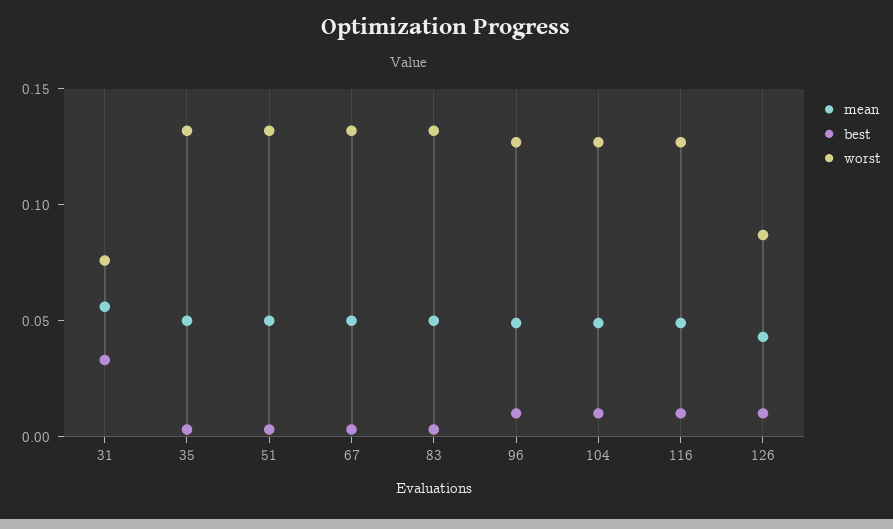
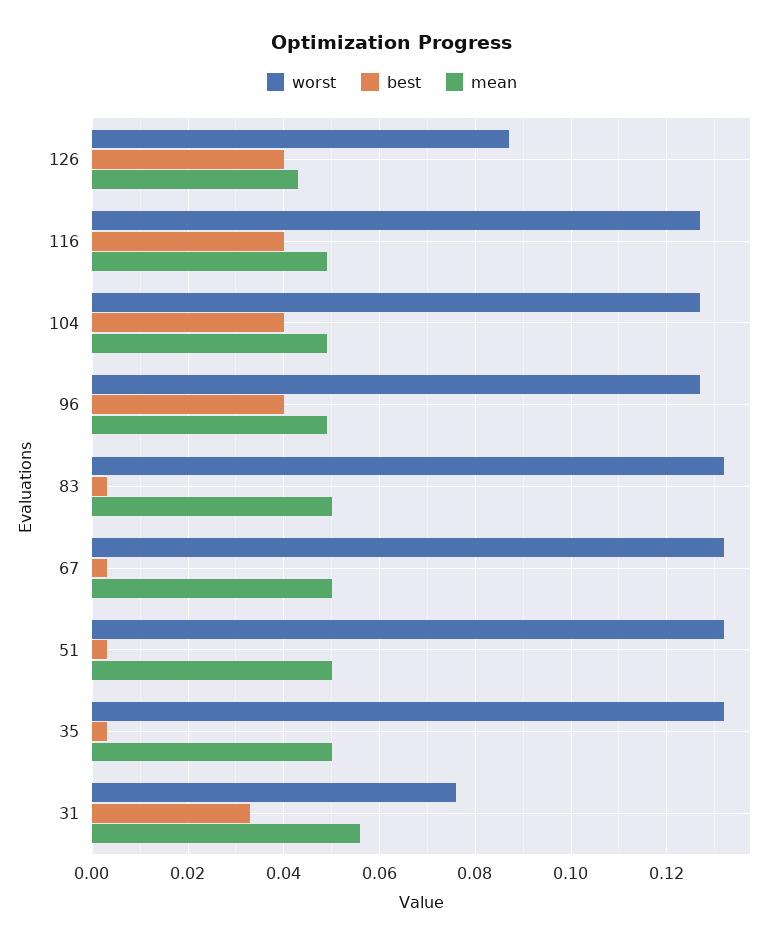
  {
    "mean": {
      "31": 0.055,
      "35": 0.05,
      "51": 0.05,
      "67": 0.05,
      "83": 0.05,
      "96": 0.05,
      "104": 0.05,
      "116": 0.05,
      "126": 0.045
    },
    "best": {
      "31": 0.035,
      "35": 0.005,
      "51": 0.005,
      "67": 0.005,
      "83": 0.005,
-     "96": 0.01,
+     "96": 0.04,
-     "104": 0.01,
+     "104": 0.04,
-     "116": 0.01,
+     "116": 0.04,
-     "126": 0.01
+     "126": 0.04
    },
    "worst": {
      "31": 0.075,
      "35": 0.13,
      "51": 0.13,
      "67": 0.13,
      "83": 0.13,
      "96": 0.125,
      "104": 0.125,
      "116": 0.125,
      "126": 0.085
    }
  }

